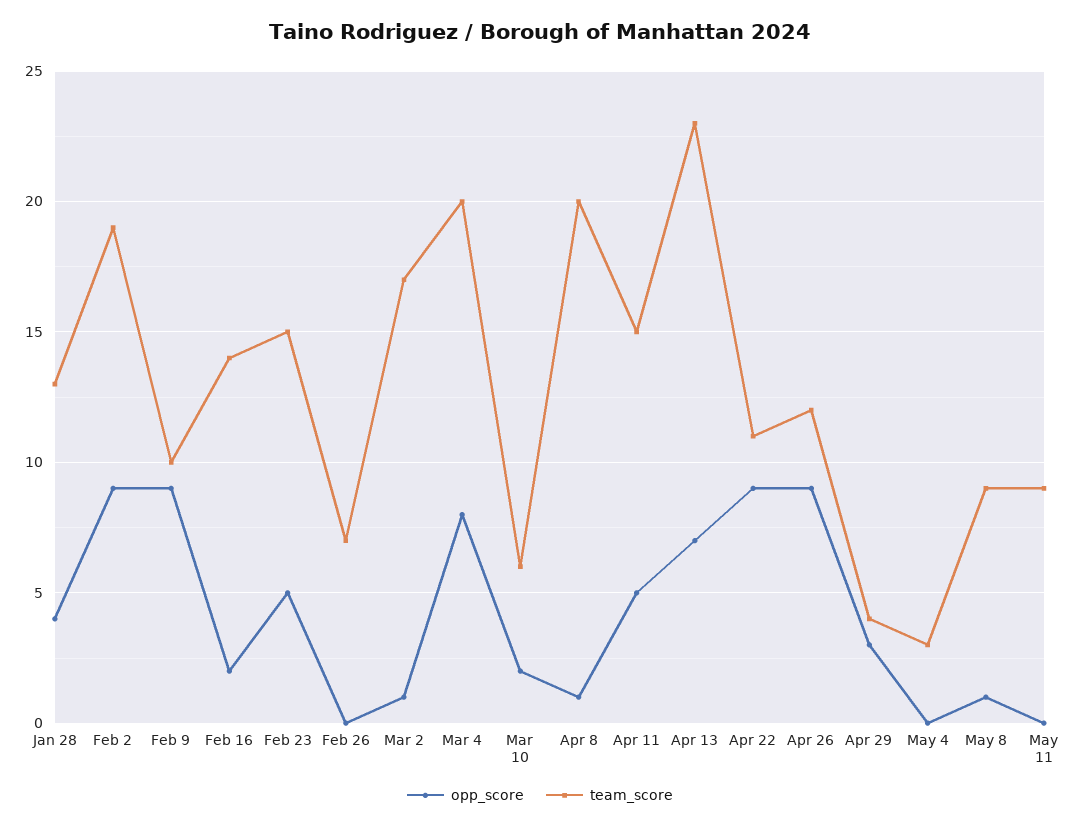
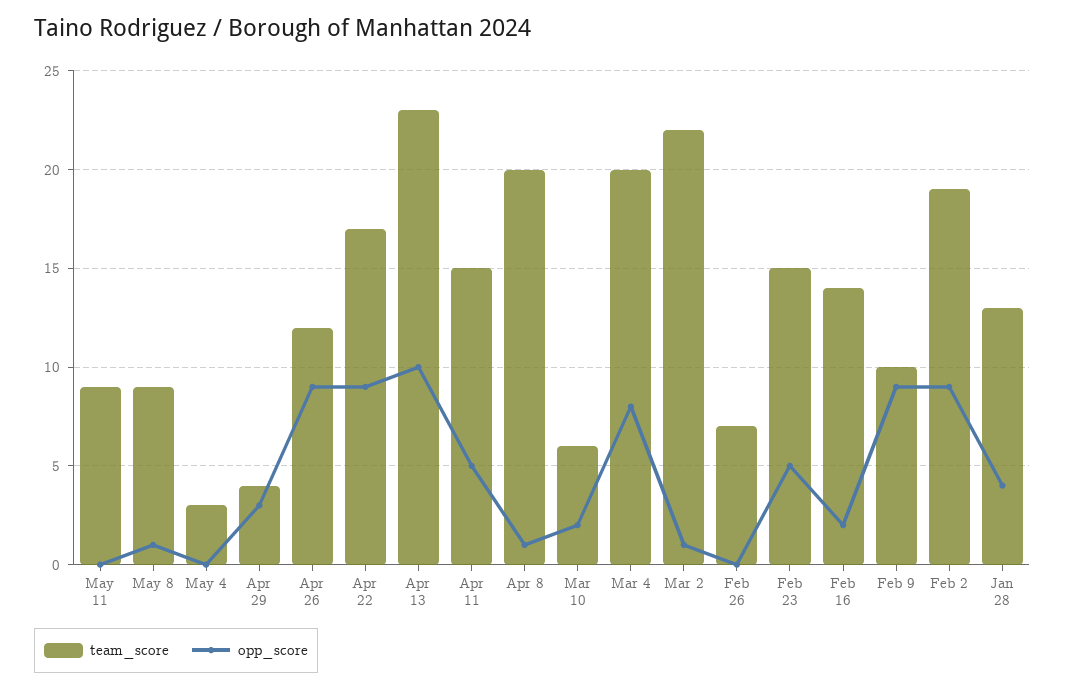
  {
    "opp_score": {
      "Jan 28": 4,
      "Feb 2": 9,
      "Feb 9": 9,
      "Feb 16": 2,
      "Feb 23": 5,
      "Feb 26": 0,
      "Mar 2": 1,
      "Mar 4": 8,
      "Mar 10": 2,
      "Apr 8": 1,
      "Apr 11": 5,
-     "Apr 13": 7,
+     "Apr 13": 10,
      "Apr 22": 9,
      "Apr 26": 9,
      "Apr 29": 3,
      "May 4": 0,
      "May 8": 1,
      "May 11": 0
    },
    "team_score": {
      "Jan 28": 13,
      "Feb 2": 19,
      "Feb 9": 10,
      "Feb 16": 14,
      "Feb 23": 15,
      "Feb 26": 7,
-     "Mar 2": 17,
+     "Mar 2": 22,
      "Mar 4": 20,
      "Mar 10": 6,
      "Apr 8": 20,
      "Apr 11": 15,
      "Apr 13": 23,
-     "Apr 22": 11,
+     "Apr 22": 17,
      "Apr 26": 12,
      "Apr 29": 4,
      "May 4": 3,
      "May 8": 9,
      "May 11": 9
    }
  }

